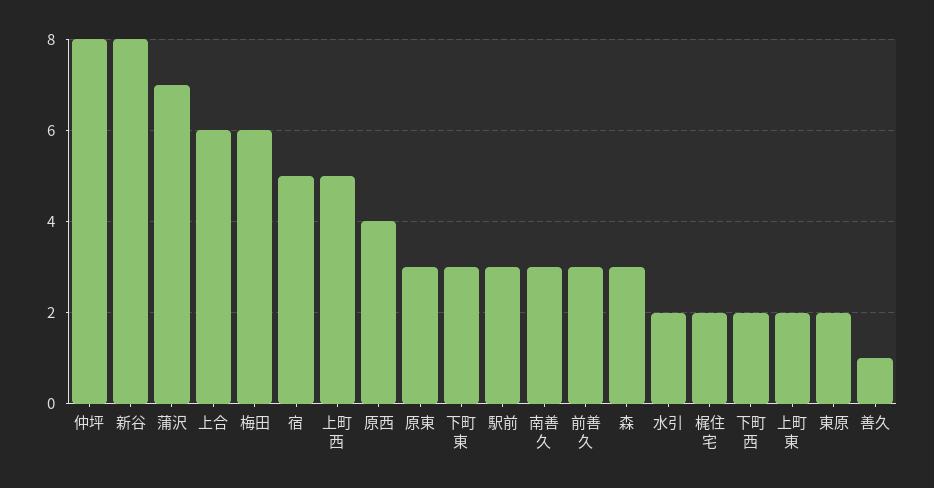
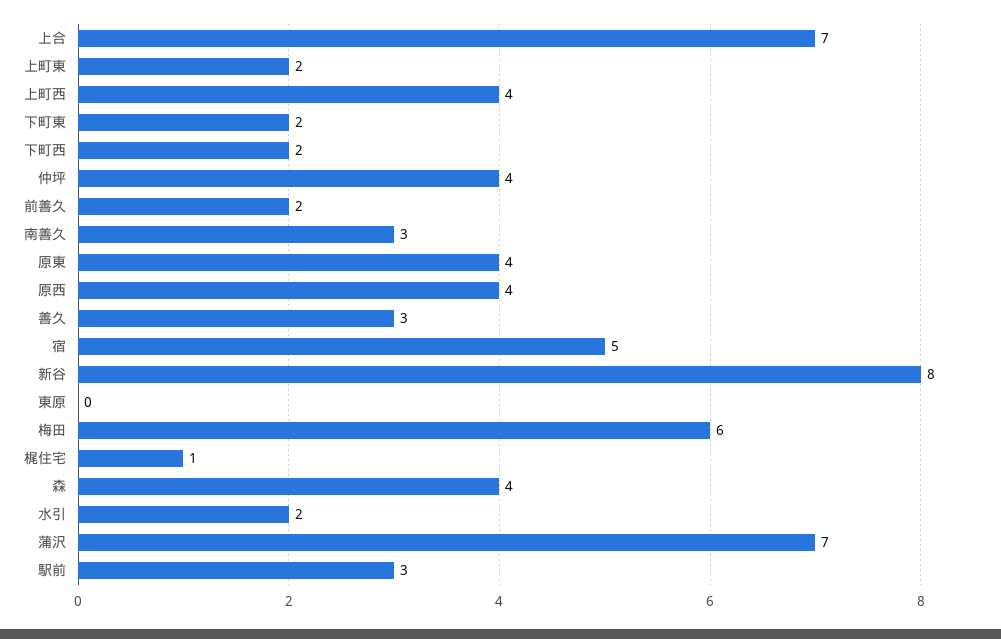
  {
-   "仲坪": 8,
+   "仲坪": 4,
    "新谷": 8,
    "蒲沢": 7,
-   "上合": 6,
+   "上合": 7,
    "梅田": 6,
    "宿": 5,
-   "上町西": 5,
+   "上町西": 4,
    "原西": 4,
-   "原東": 3,
+   "原東": 4,
-   "下町東": 3,
+   "下町東": 2,
    "駅前": 3,
    "南善久": 3,
-   "前善久": 3,
+   "前善久": 2,
-   "森": 3,
+   "森": 4,
    "水引": 2,
-   "梶住宅": 2,
+   "梶住宅": 1,
    "下町西": 2,
    "上町東": 2,
-   "東原": 2,
+   "東原": 0,
-   "善久": 1
+   "善久": 3
  }

